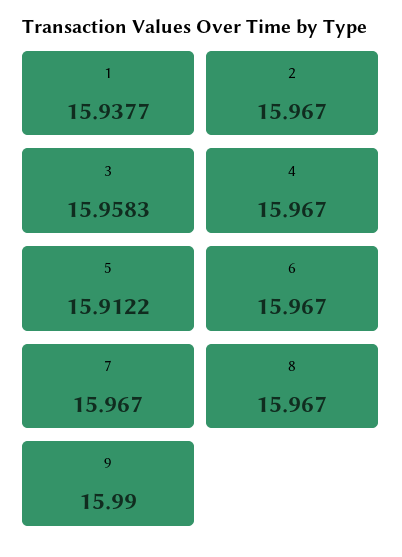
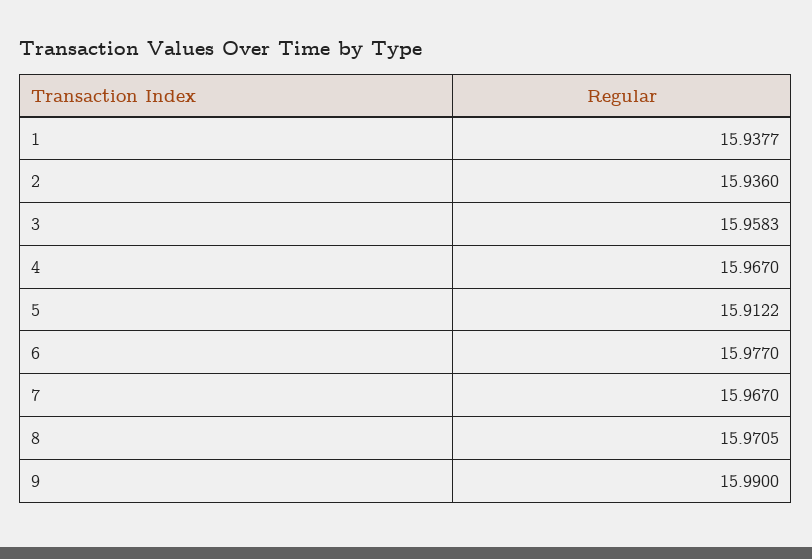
  {
    "1": 15.9377,
-   "2": 15.967,
+   "2": 15.936,
    "3": 15.9583,
    "4": 15.967,
    "5": 15.9122,
-   "6": 15.967,
+   "6": 15.977,
    "7": 15.967,
-   "8": 15.967,
+   "8": 15.9705,
    "9": 15.99
  }

